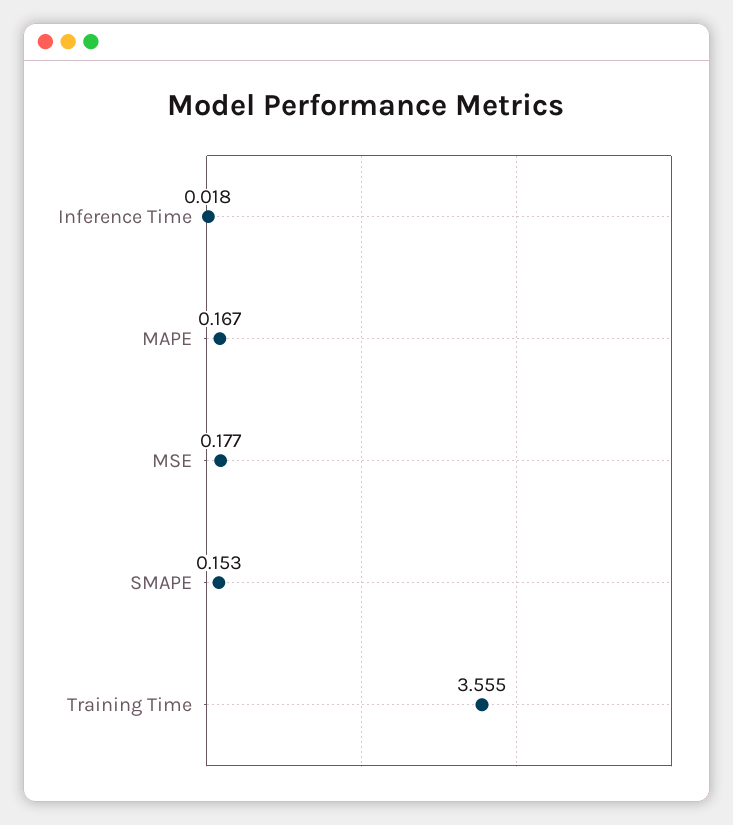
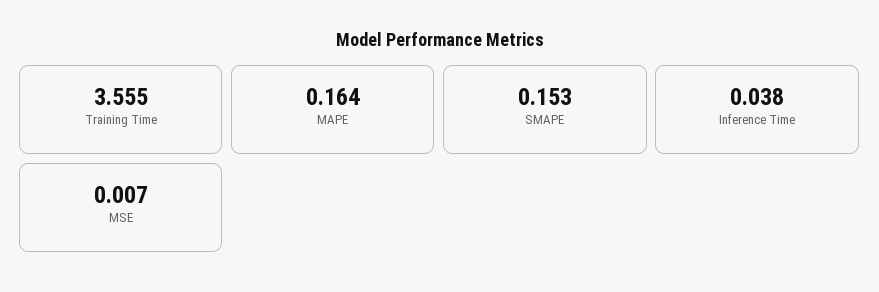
  {
-   "Inference Time": 0.018,
+   "Inference Time": 0.038,
-   "MAPE": 0.167,
+   "MAPE": 0.164,
-   "MSE": 0.177,
+   "MSE": 0.007,
    "SMAPE": 0.153,
    "Training Time": 3.555
  }

